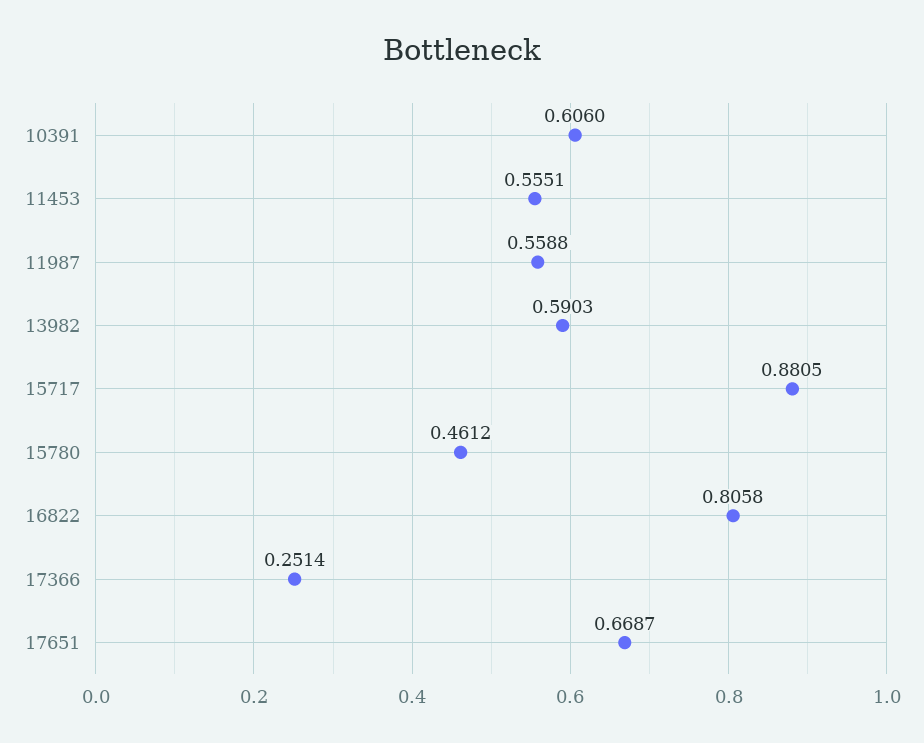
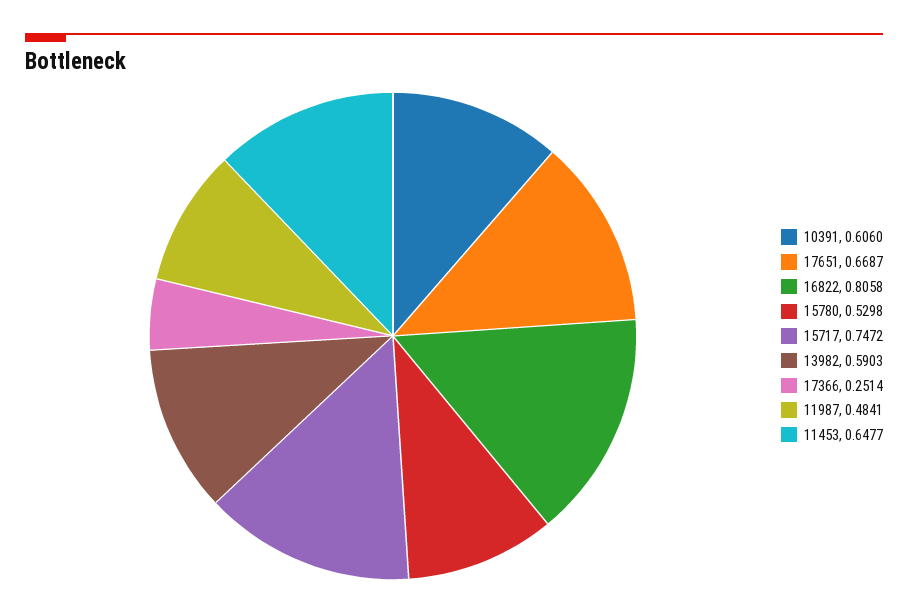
  {
    "10391": 0.606,
-   "11453": 0.5551,
+   "11453": 0.6477,
-   "11987": 0.5588,
+   "11987": 0.4841,
    "13982": 0.5903,
-   "15717": 0.8805,
+   "15717": 0.7472,
-   "15780": 0.4612,
+   "15780": 0.5298,
    "16822": 0.8058,
    "17366": 0.2514,
    "17651": 0.6687
  }

